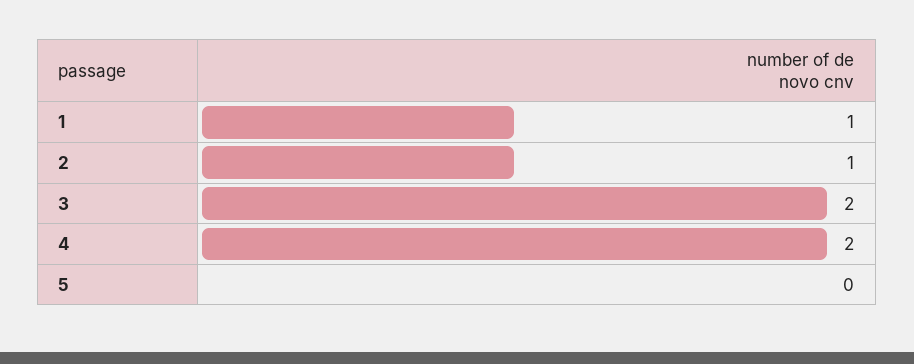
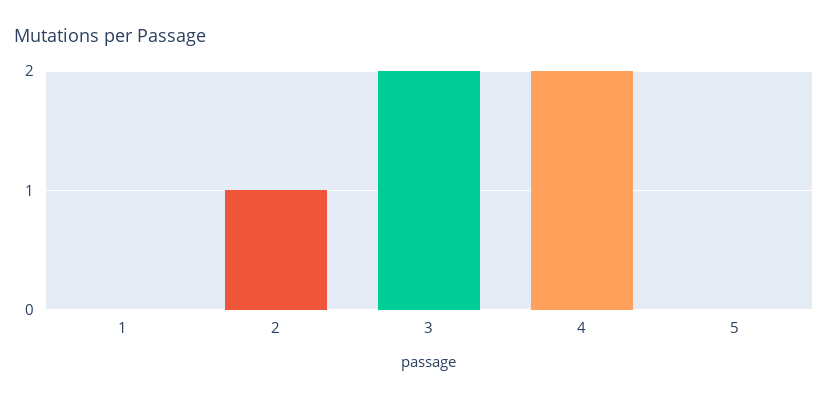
  {
-   "1": 1,
+   "1": 0,
    "2": 1,
    "3": 2,
    "4": 2,
    "5": 0
  }

